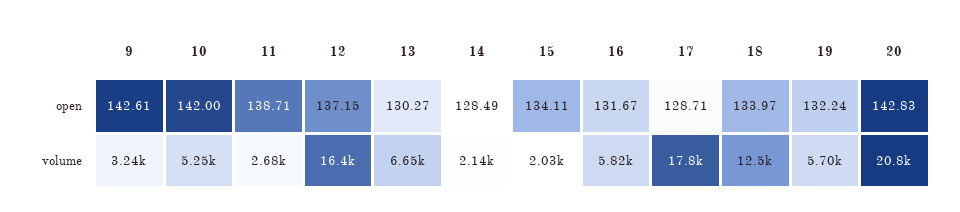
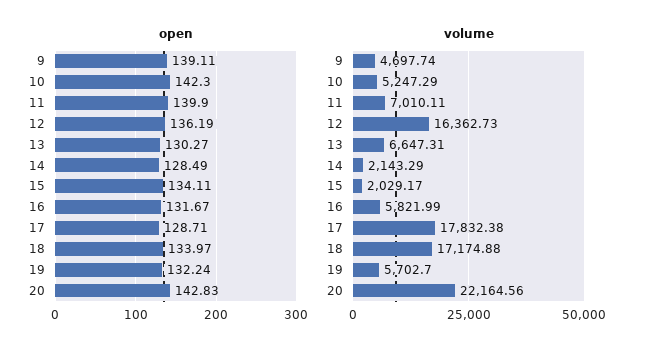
  {
    "open": {
-     "9": 142.61,
+     "9": 139.11,
-     "10": 142,
+     "10": 142.3,
-     "11": 138.71,
+     "11": 139.9,
-     "12": 137.15,
+     "12": 136.19,
      "13": 130.27,
      "14": 128.49,
      "15": 134.11,
      "16": 131.67,
      "17": 128.71,
      "18": 133.97,
      "19": 132.24,
      "20": 142.83
    },
    "volume": {
-     "9": 3240,
+     "9": 4697.74,
      "10": 5247.29,
-     "11": 2680,
+     "11": 7010.11,
      "12": 16362.73,
      "13": 6647.31,
      "14": 2143.29,
      "15": 2029.17,
      "16": 5821.99,
      "17": 17832.38,
-     "18": 12500,
+     "18": 17174.88,
      "19": 5702.7,
-     "20": 20800
+     "20": 22164.56
    }
  }

